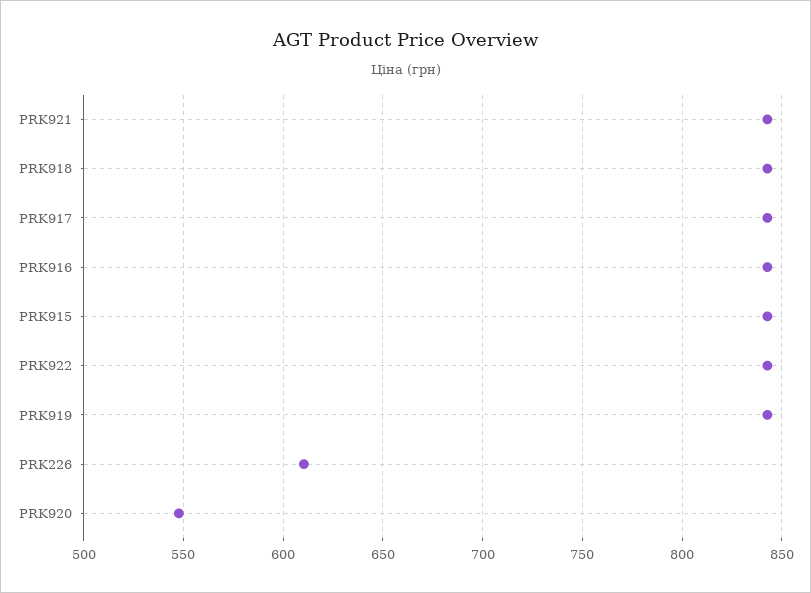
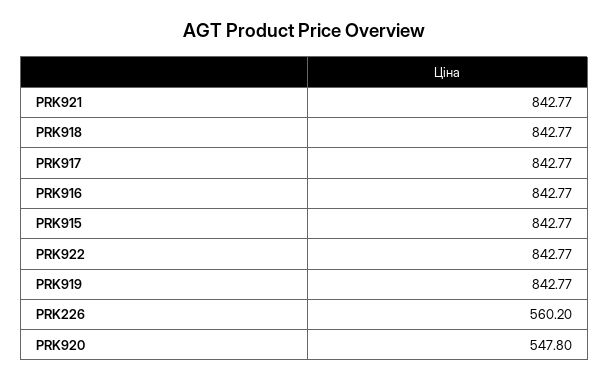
  {
    "PRK921": 842.77,
    "PRK918": 842.77,
    "PRK917": 842.77,
    "PRK916": 842.77,
    "PRK915": 842.77,
    "PRK922": 842.77,
    "PRK919": 842.77,
-   "PRK226": 610,
+   "PRK226": 560.2,
    "PRK920": 547.8
  }

